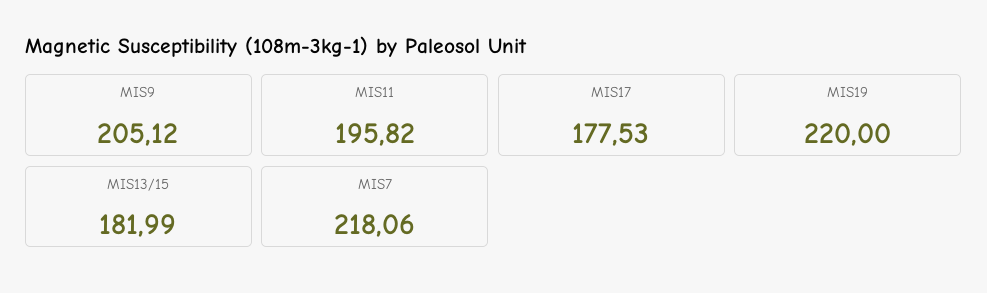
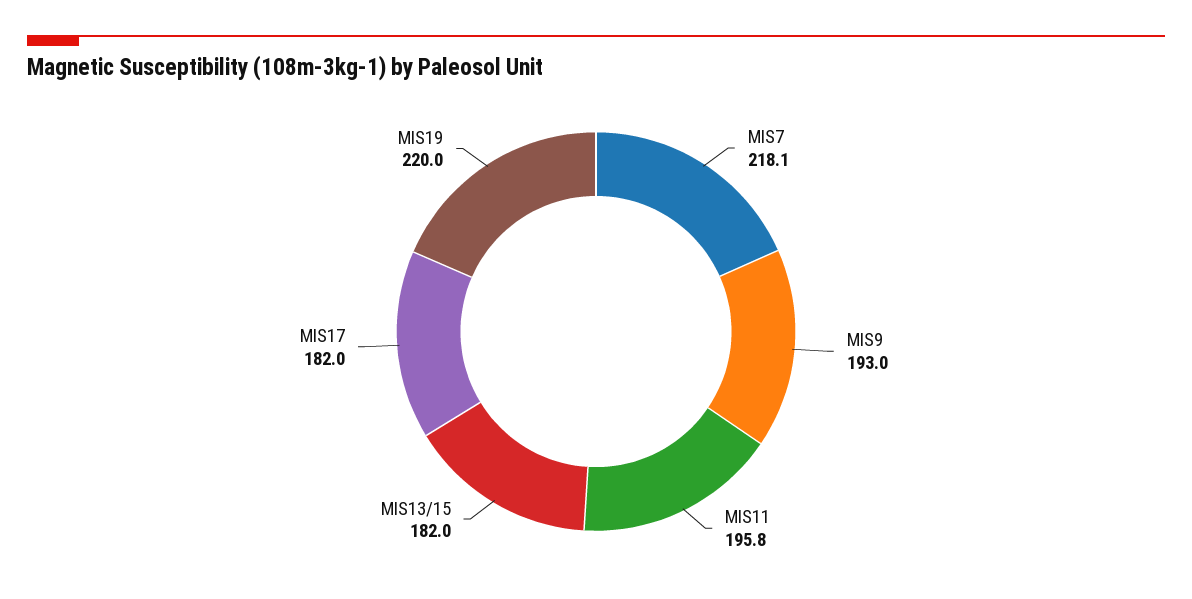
  {
-   "MIS9": 205.12,
+   "MIS9": 193,
    "MIS11": 195.82,
-   "MIS17": 177.53,
+   "MIS17": 182,
    "MIS19": 220,
    "MIS13/15": 181.99,
    "MIS7": 218.06
  }

